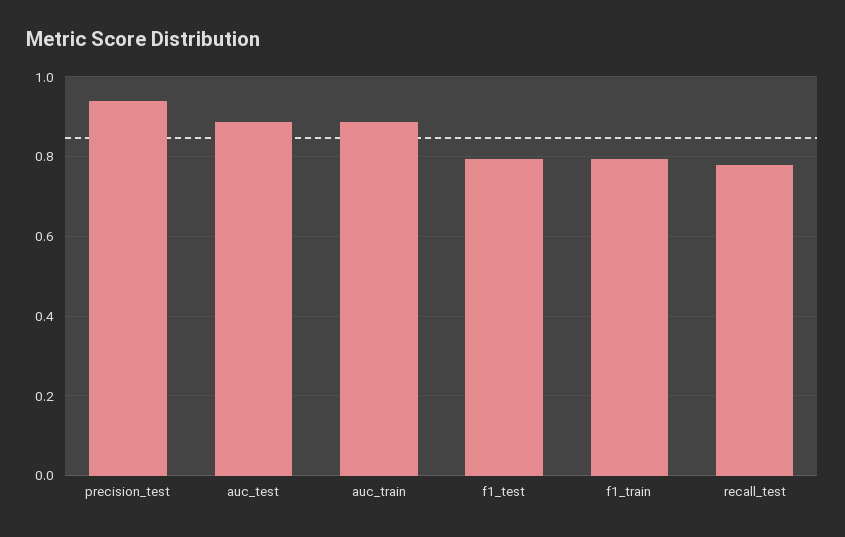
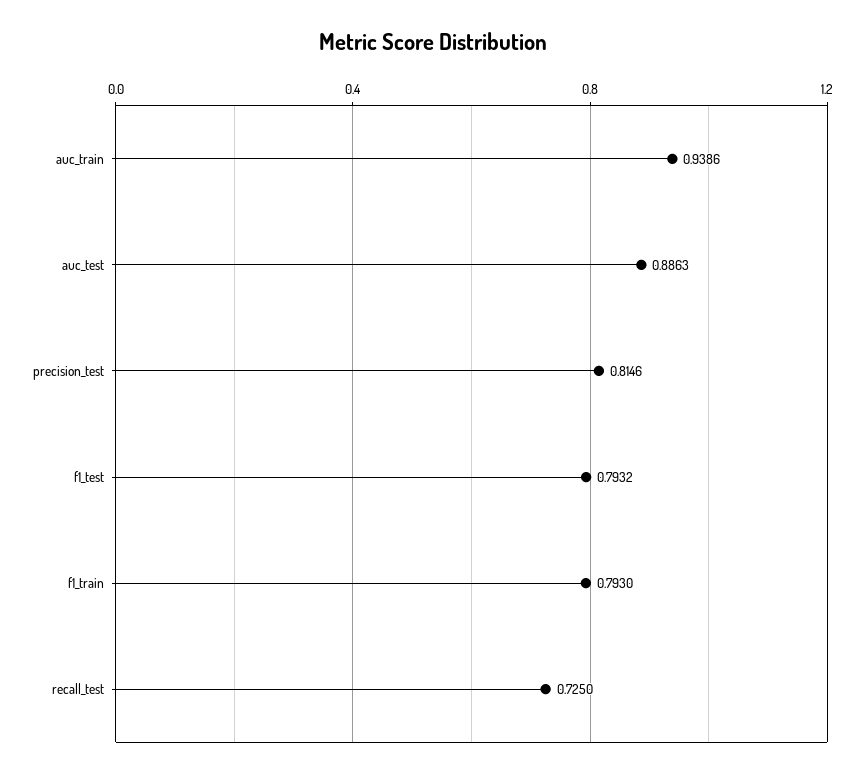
  {
-   "precision_test": 0.94,
+   "precision_test": 0.8146,
    "auc_test": 0.8863,
-   "auc_train": 0.88,
+   "auc_train": 0.9386,
    "f1_test": 0.7932,
    "f1_train": 0.793,
-   "recall_test": 0.78
+   "recall_test": 0.725
  }

